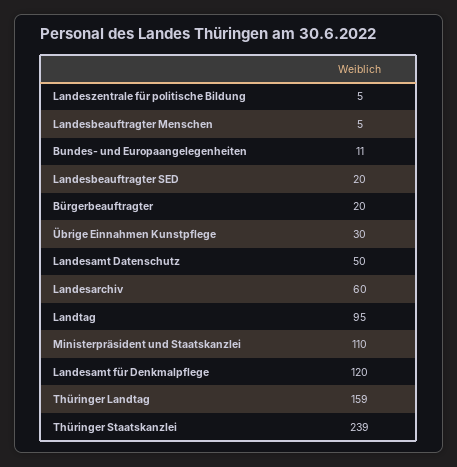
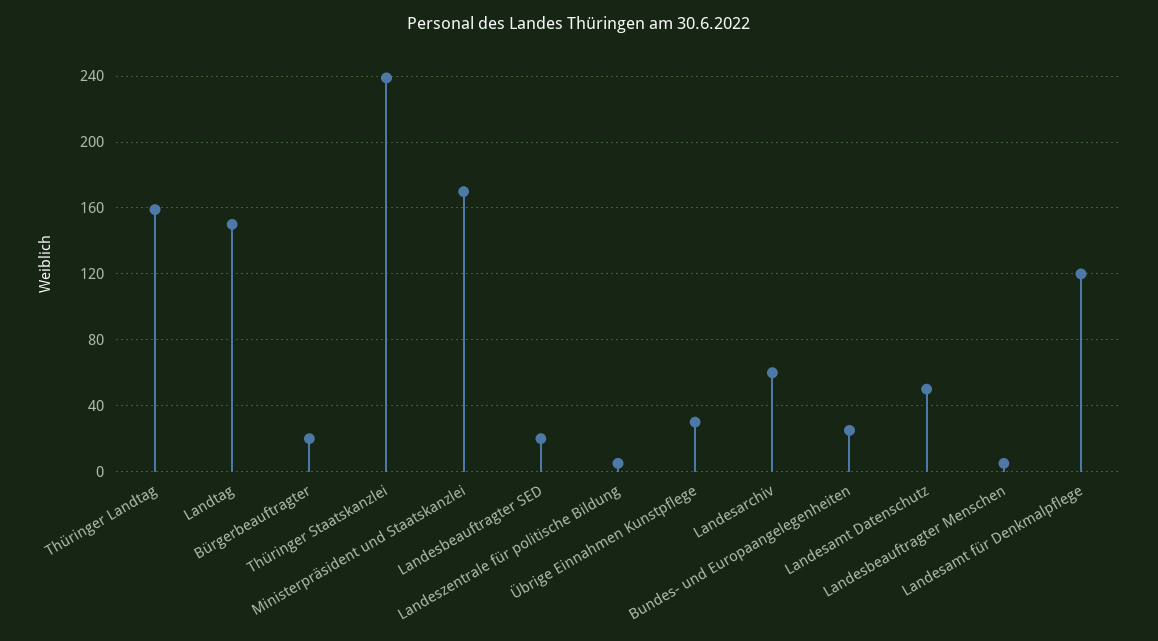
  {
    "Landeszentrale für politische Bildung": 5,
    "Landesbeauftragter Menschen": 5,
-   "Bundes- und Europaangelegenheiten": 11,
+   "Bundes- und Europaangelegenheiten": 25,
    "Landesbeauftragter SED": 20,
    "Bürgerbeauftragter": 20,
    "Übrige Einnahmen Kunstpflege": 30,
    "Landesamt Datenschutz": 50,
    "Landesarchiv": 60,
-   "Landtag": 95,
+   "Landtag": 150,
-   "Ministerpräsident und Staatskanzlei": 110,
+   "Ministerpräsident und Staatskanzlei": 170,
    "Landesamt für Denkmalpflege": 120,
    "Thüringer Landtag": 159,
    "Thüringer Staatskanzlei": 239
  }

